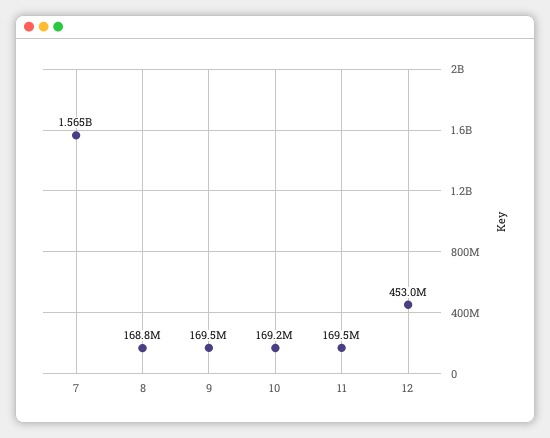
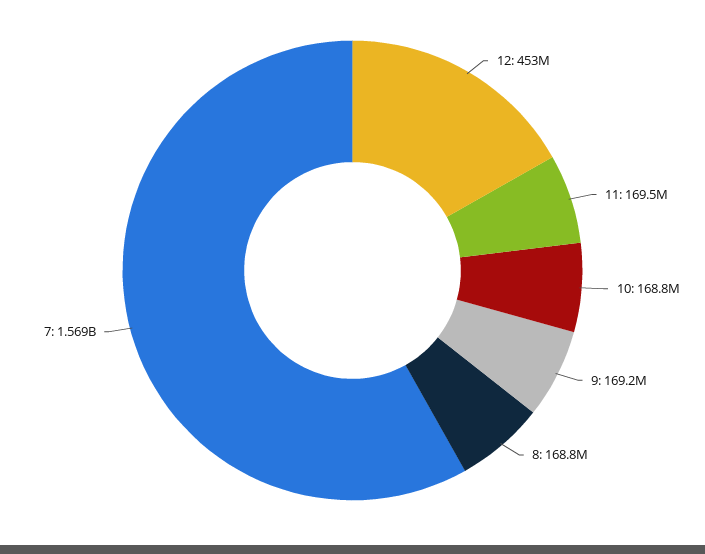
  {
-   "7": 1565000000,
+   "7": 1569000000,
    "8": 168800000,
-   "9": 169500000,
+   "9": 169200000,
-   "10": 169200000,
+   "10": 168800000,
    "11": 169500000,
    "12": 453000000
  }

